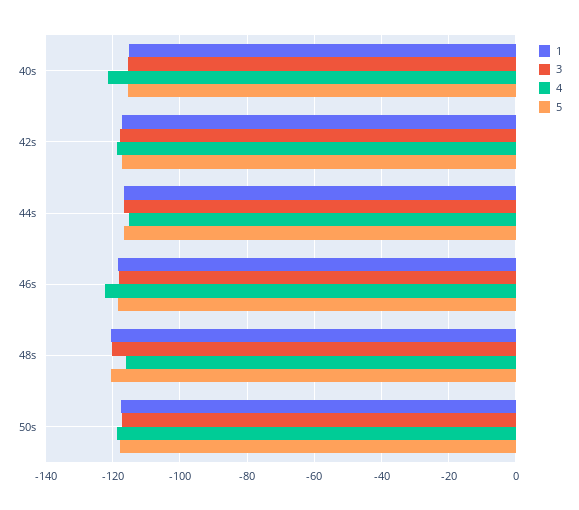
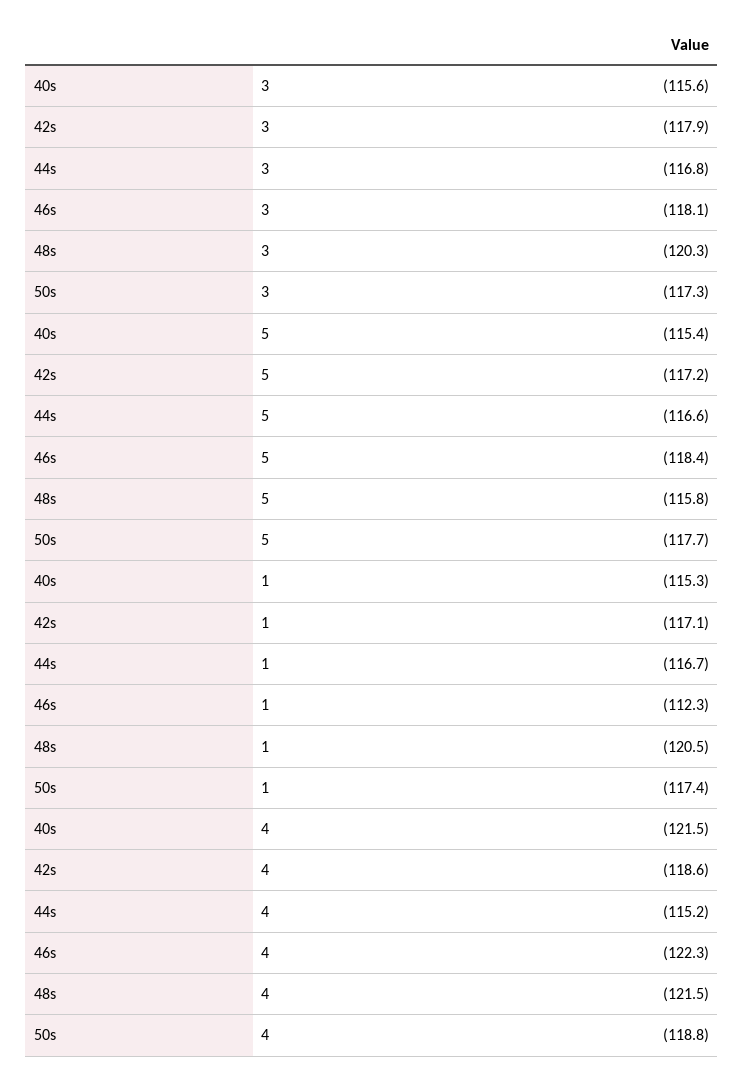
  {
    "1": {
      "40s": -115.3,
      "42s": -117.1,
      "44s": -116.7,
-     "46s": -118,
+     "46s": -112.3,
      "48s": -120.5,
      "50s": -117.4
    },
    "3": {
      "40s": -115.6,
      "42s": -117.9,
      "44s": -116.8,
      "46s": -118.1,
      "48s": -120.3,
      "50s": -117.3
    },
    "4": {
      "40s": -121.5,
      "42s": -118.6,
      "44s": -115.2,
      "46s": -122.3,
-     "48s": -116,
+     "48s": -121.5,
      "50s": -118.8
    },
    "5": {
      "40s": -115.4,
      "42s": -117.2,
      "44s": -116.6,
      "46s": -118.4,
-     "48s": -120,
+     "48s": -115.8,
      "50s": -117.7
    }
  }

